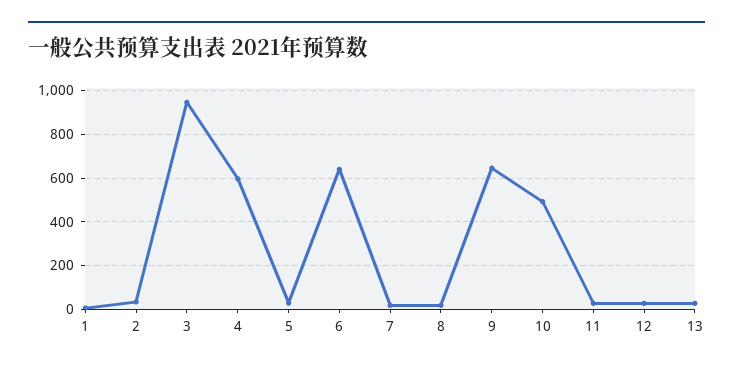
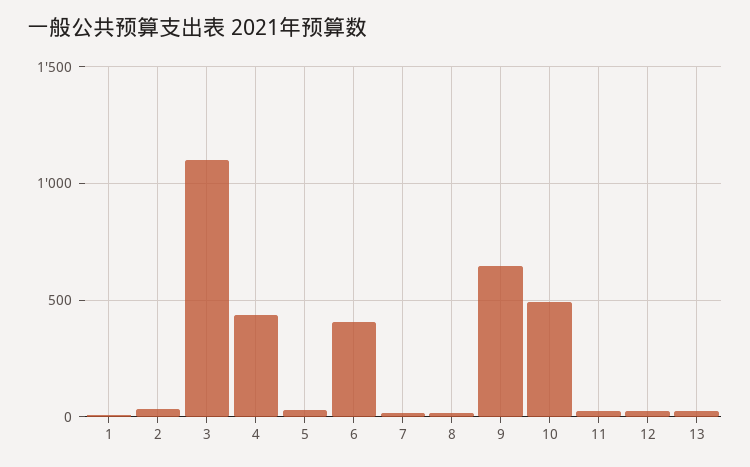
  {
    "1": 0,
    "2": 50,
-   "3": 950,
+   "3": 1100,
-   "4": 600,
+   "4": 450,
    "5": 50,
-   "6": 650,
+   "6": 400,
    "7": 0,
    "8": 0,
    "9": 650,
    "10": 500,
    "11": 50,
    "12": 50,
    "13": 50
  }

